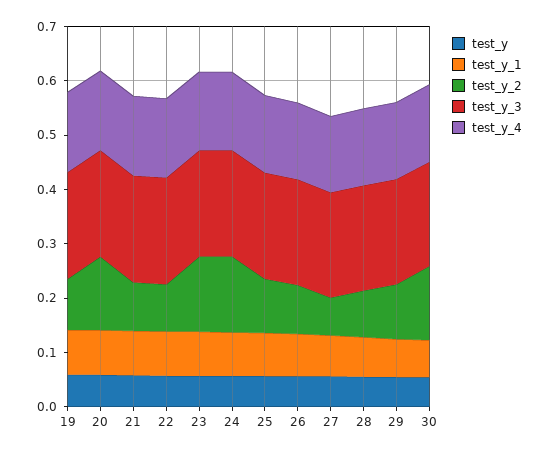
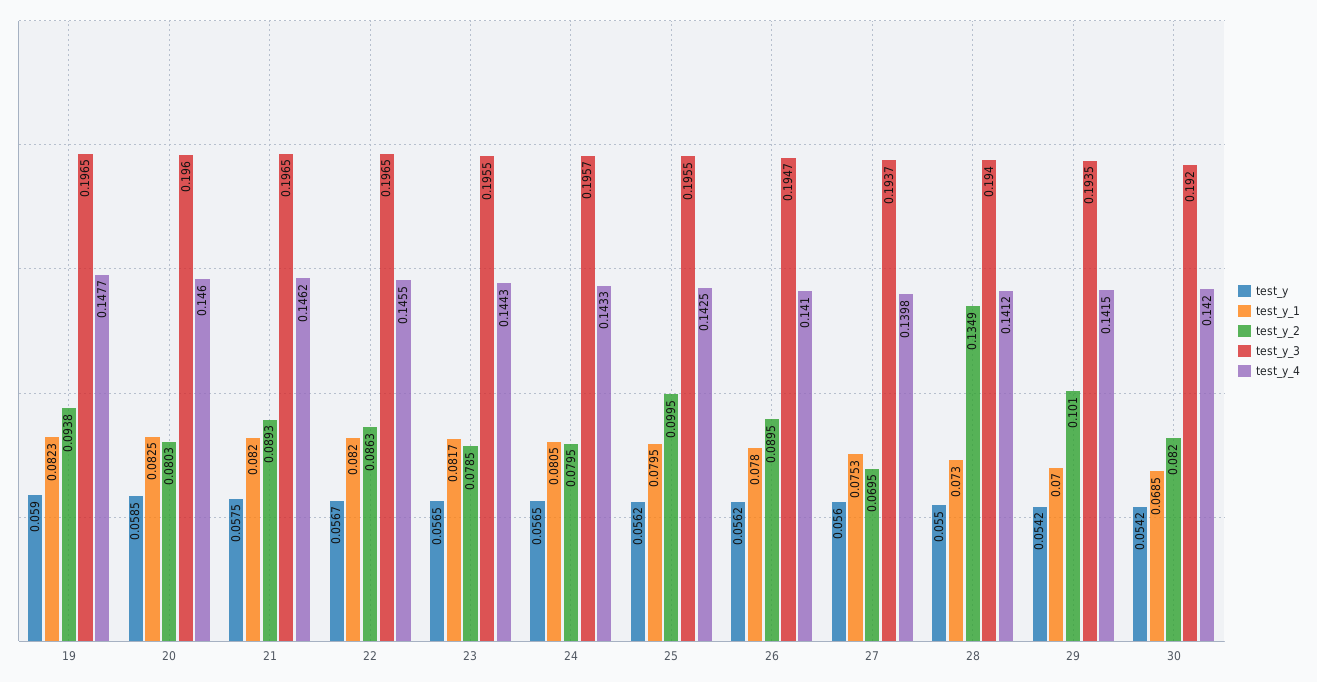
  {
    "test_y": {
      "19": 0.059,
      "20": 0.0585,
      "21": 0.0575,
      "22": 0.0567,
      "23": 0.0565,
      "24": 0.0565,
      "25": 0.0562,
      "26": 0.0562,
      "27": 0.056,
      "28": 0.055,
      "29": 0.0542,
      "30": 0.0542
    },
    "test_y_1": {
      "19": 0.0823,
      "20": 0.0825,
      "21": 0.082,
      "22": 0.082,
      "23": 0.0817,
      "24": 0.0805,
      "25": 0.0795,
      "26": 0.078,
      "27": 0.0753,
      "28": 0.073,
      "29": 0.07,
      "30": 0.0685
    },
    "test_y_2": {
      "19": 0.0938,
-     "20": 0.14,
+     "20": 0.0803,
      "21": 0.0893,
      "22": 0.0863,
-     "23": 0.14,
+     "23": 0.0785,
-     "24": 0.14,
+     "24": 0.0795,
      "25": 0.0995,
      "26": 0.0895,
      "27": 0.0695,
-     "28": 0.08,
+     "28": 0.1349,
      "29": 0.101,
-     "30": 0.14
+     "30": 0.082
    },
    "test_y_3": {
      "19": 0.1965,
      "20": 0.196,
      "21": 0.1965,
      "22": 0.1965,
      "23": 0.1955,
      "24": 0.1957,
      "25": 0.1955,
      "26": 0.1947,
      "27": 0.1937,
      "28": 0.194,
      "29": 0.1935,
      "30": 0.192
    },
    "test_y_4": {
      "19": 0.1477,
      "20": 0.146,
      "21": 0.1462,
      "22": 0.1455,
      "23": 0.1443,
      "24": 0.1433,
      "25": 0.1425,
      "26": 0.141,
      "27": 0.1398,
      "28": 0.1412,
      "29": 0.1415,
      "30": 0.142
    }
  }

